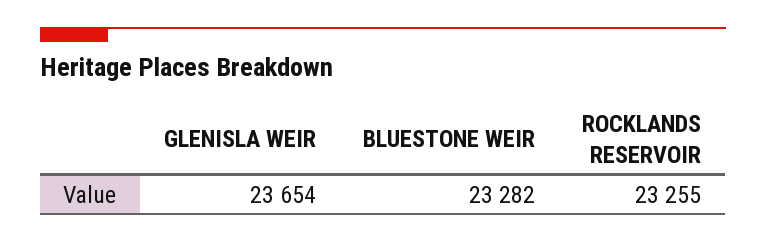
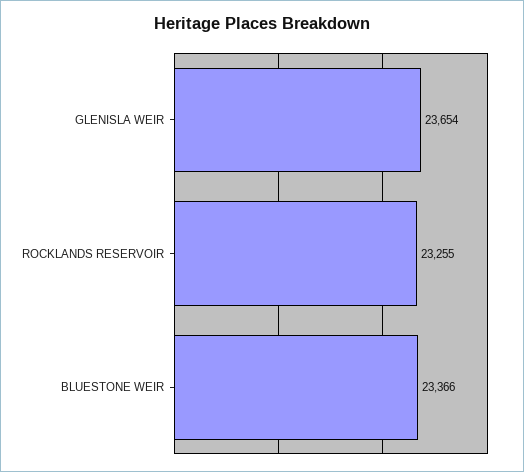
  {
    "GLENISLA WEIR": 23654,
-   "BLUESTONE WEIR": 23282,
+   "BLUESTONE WEIR": 23366,
    "ROCKLANDS RESERVOIR": 23255
  }

